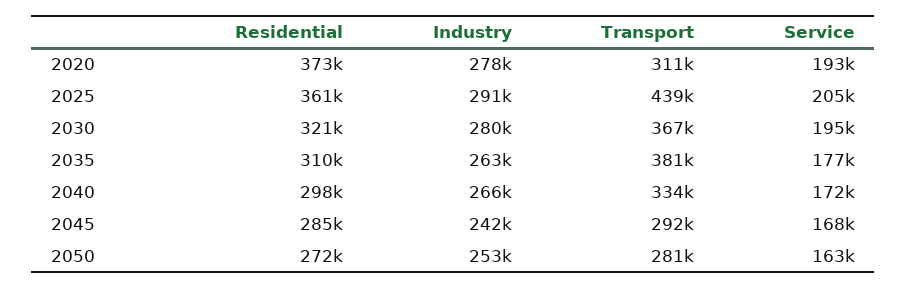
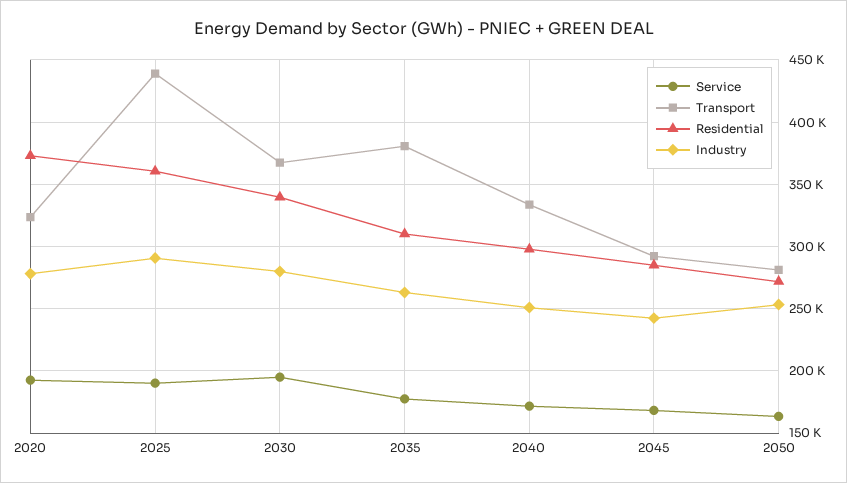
  {
    "Residential": {
      "2020": 373000,
      "2025": 361000,
-     "2030": 321000,
+     "2030": 340000,
      "2035": 310000,
      "2040": 298000,
      "2045": 285000,
      "2050": 272000
    },
    "Industry": {
      "2020": 278000,
      "2025": 291000,
      "2030": 280000,
      "2035": 263000,
-     "2040": 266000,
+     "2040": 250000,
      "2045": 242000,
      "2050": 253000
    },
    "Transport": {
-     "2020": 311000,
+     "2020": 325000,
      "2025": 439000,
      "2030": 367000,
      "2035": 381000,
      "2040": 334000,
      "2045": 292000,
      "2050": 281000
    },
    "Service": {
      "2020": 193000,
-     "2025": 205000,
+     "2025": 190000,
      "2030": 195000,
      "2035": 177000,
      "2040": 172000,
      "2045": 168000,
      "2050": 163000
    }
  }

